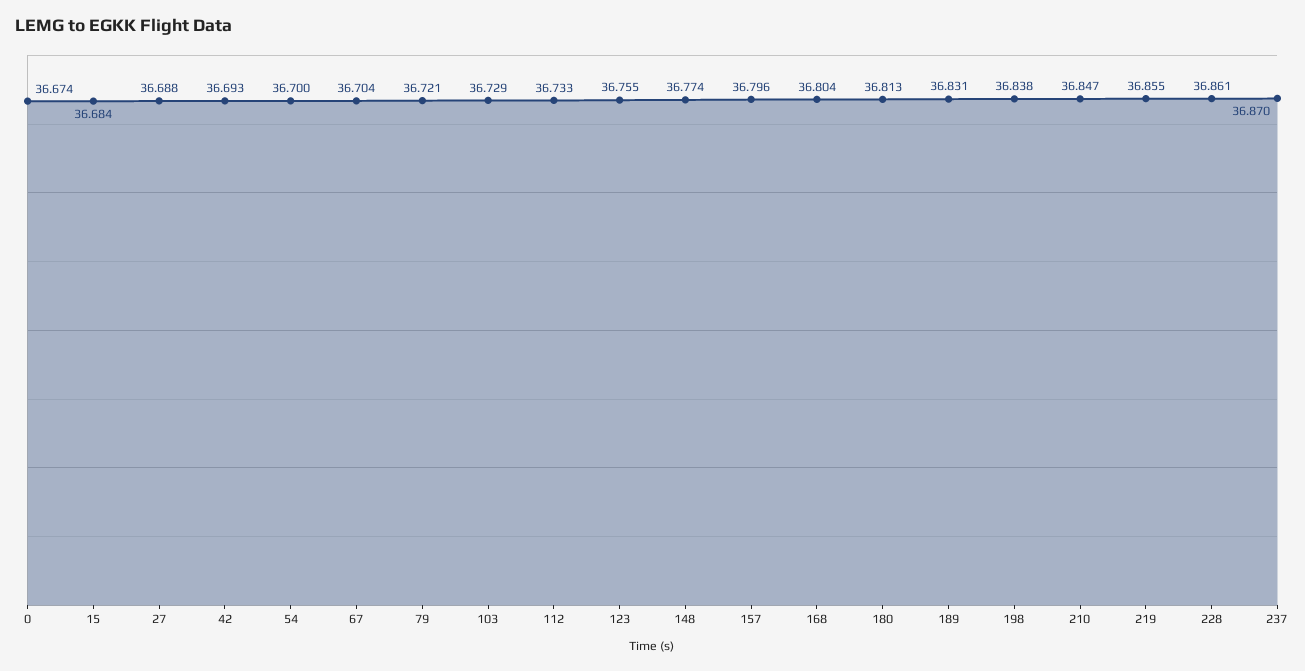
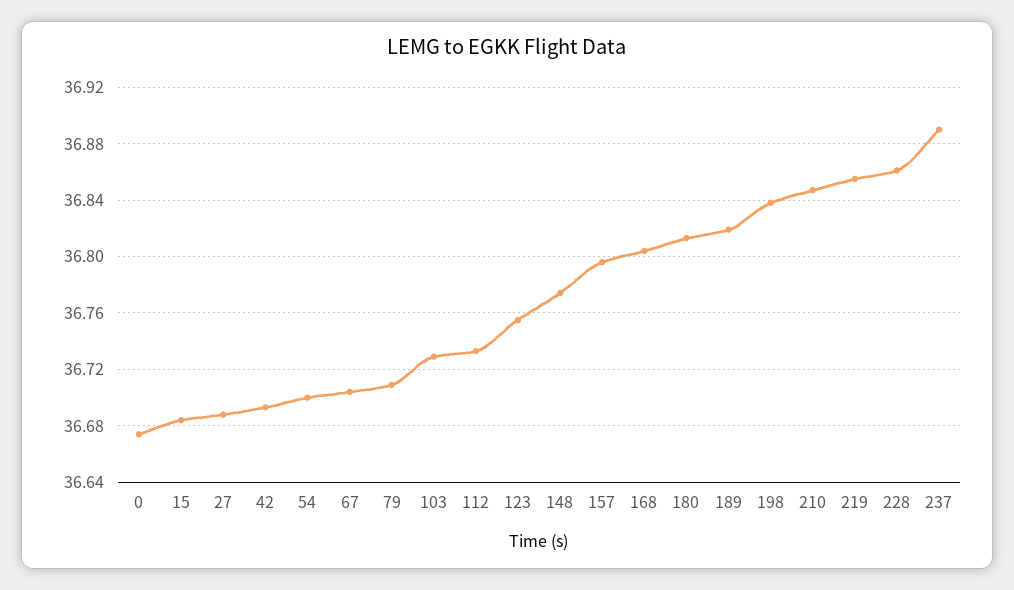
  {
    "0": 36.674,
    "15": 36.684,
    "27": 36.688,
    "42": 36.693,
    "54": 36.7,
    "67": 36.704,
-   "79": 36.721,
+   "79": 36.71,
    "103": 36.729,
    "112": 36.733,
    "123": 36.755,
    "148": 36.774,
    "157": 36.796,
    "168": 36.804,
    "180": 36.813,
-   "189": 36.831,
+   "189": 36.82,
    "198": 36.838,
    "210": 36.847,
    "219": 36.855,
    "228": 36.861,
-   "237": 36.87
+   "237": 36.89
  }

